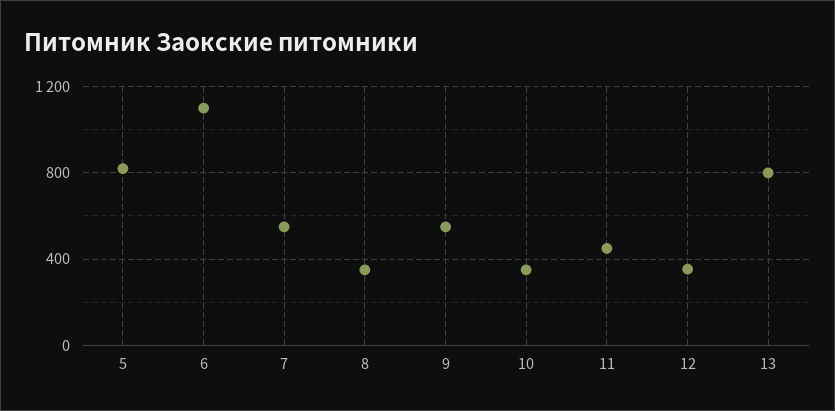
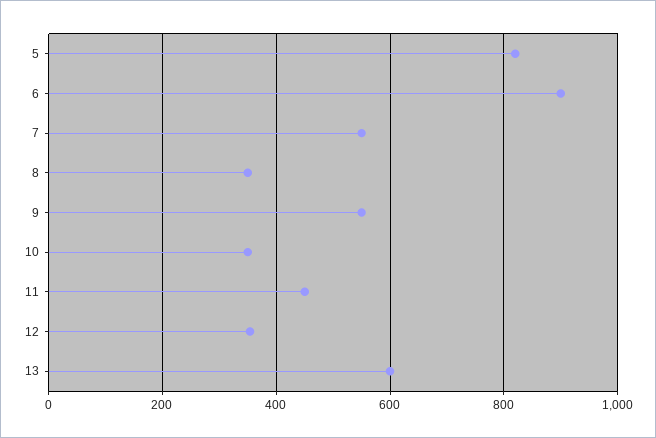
  {
    "5": 820,
-   "6": 1100,
+   "6": 900,
    "7": 560,
    "8": 360,
    "9": 560,
    "10": 360,
    "11": 460,
    "12": 360,
-   "13": 800
+   "13": 600
  }

